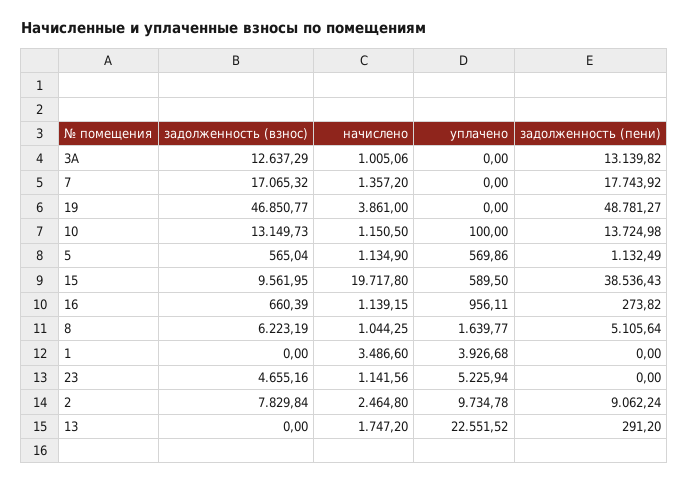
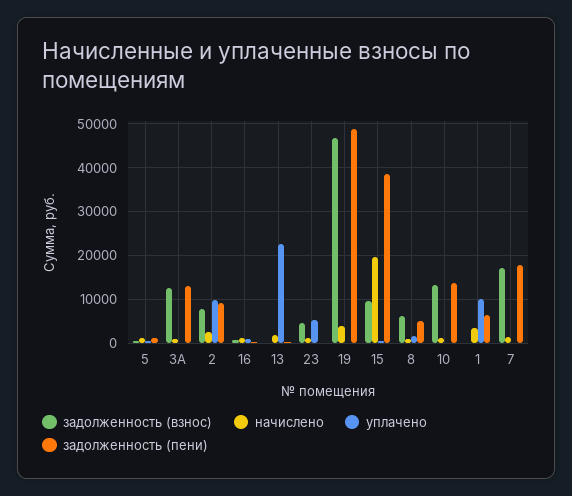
  {
    "задолженность (взнос)": {
      "3А": 12637.29,
      "7": 17065.32,
      "19": 46850.77,
      "10": 13149.73,
      "5": 565.04,
      "15": 9561.95,
      "16": 660.39,
      "8": 6223.19,
      "1": 0,
      "23": 4655.16,
      "2": 7829.84,
      "13": 0
    },
    "начислено": {
      "3А": 1005.06,
      "7": 1357.2,
      "19": 3861,
      "10": 1150.5,
      "5": 1134.9,
      "15": 19717.8,
      "16": 1139.15,
      "8": 1044.25,
      "1": 3486.6,
      "23": 1141.56,
      "2": 2464.8,
      "13": 1747.2
    },
    "уплачено": {
      "3А": 0,
      "7": 0,
      "19": 0,
      "10": 100,
      "5": 569.86,
      "15": 589.5,
      "16": 956.11,
      "8": 1639.77,
-     "1": 3926.68,
+     "1": 10000,
      "23": 5225.94,
      "2": 9734.78,
      "13": 22551.52
    },
    "задолженность (пени)": {
      "3А": 13139.82,
      "7": 17743.92,
      "19": 48781.27,
      "10": 13724.98,
      "5": 1132.49,
      "15": 38536.43,
      "16": 273.82,
      "8": 5105.64,
-     "1": 0,
+     "1": 6000,
      "23": 0,
      "2": 9062.24,
      "13": 291.2
    }
  }

